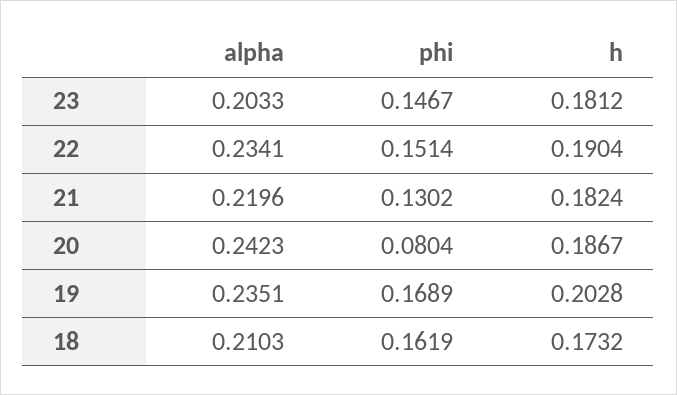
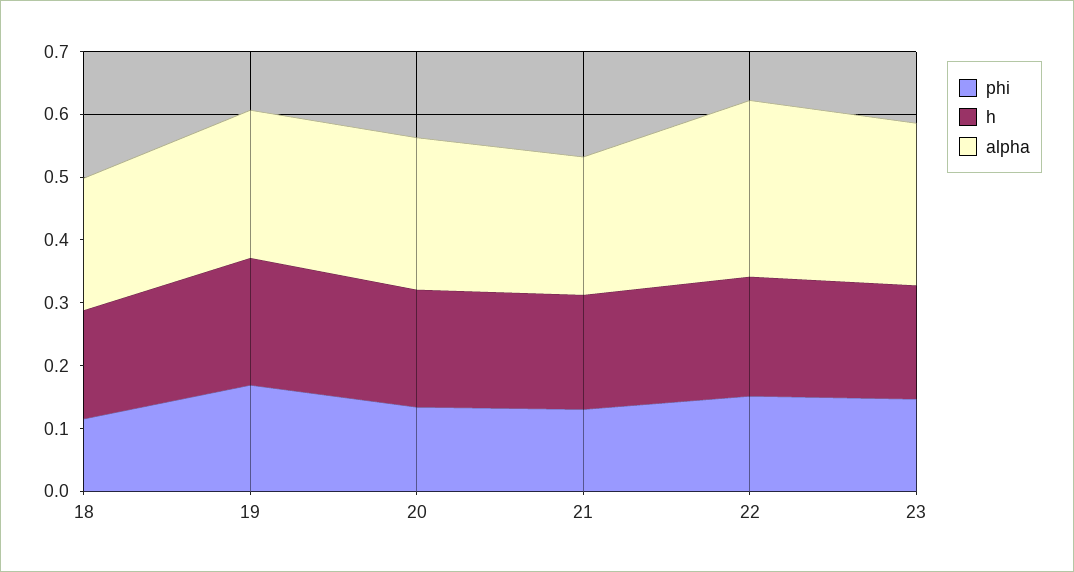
  {
    "alpha": {
-     "23": 0.2033,
+     "23": 0.26,
-     "22": 0.2341,
+     "22": 0.28,
      "21": 0.2196,
      "20": 0.2423,
      "19": 0.2351,
      "18": 0.2103
    },
    "phi": {
      "23": 0.1467,
      "22": 0.1514,
      "21": 0.1302,
-     "20": 0.0804,
+     "20": 0.14,
      "19": 0.1689,
-     "18": 0.1619
+     "18": 0.12
    },
    "h": {
      "23": 0.1812,
      "22": 0.1904,
      "21": 0.1824,
      "20": 0.1867,
      "19": 0.2028,
      "18": 0.1732
    }
  }

